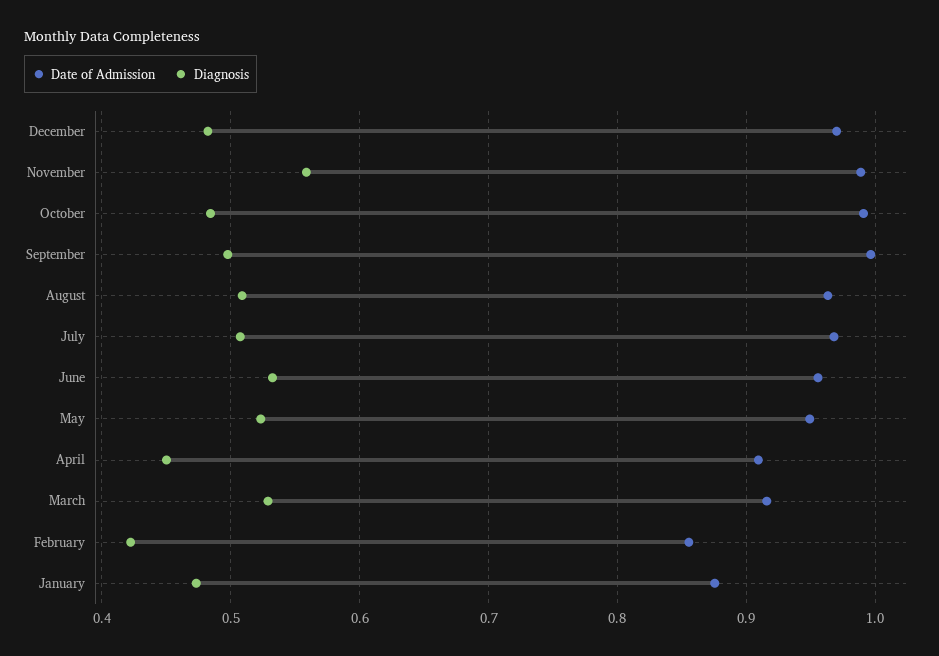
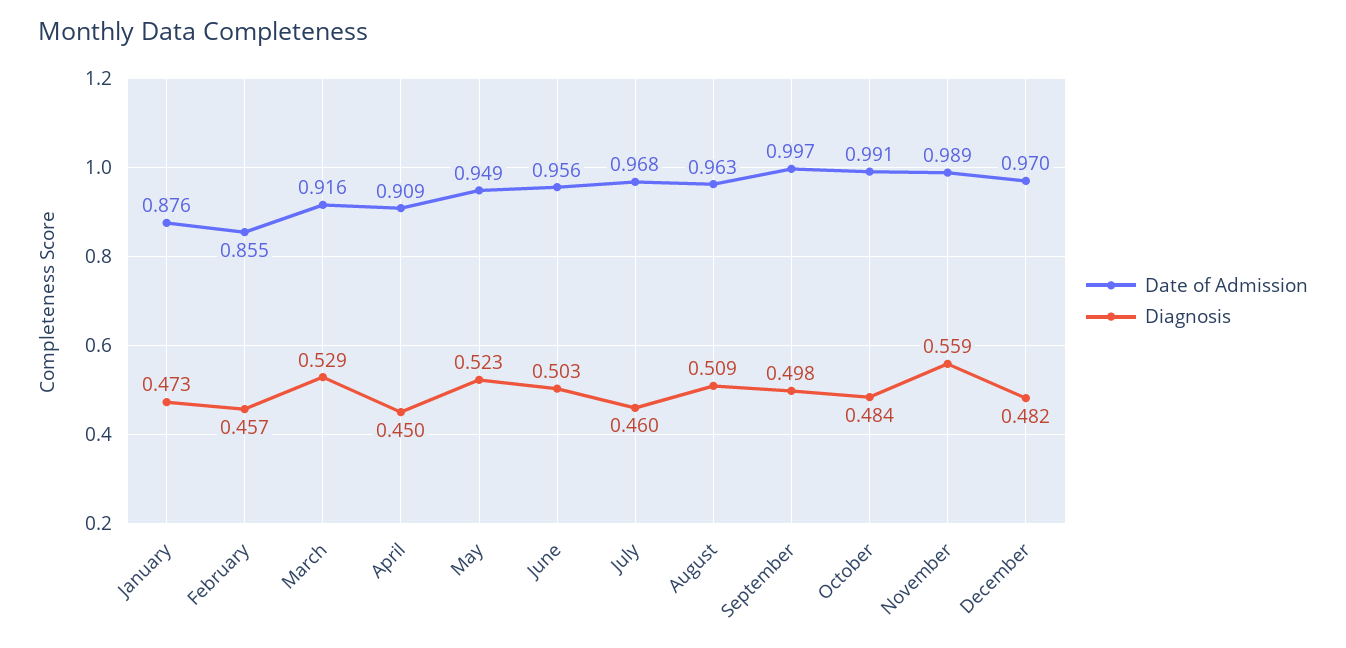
  {
    "Date of Admission": {
      "December": 0.97,
      "November": 0.989,
      "October": 0.991,
      "September": 0.997,
      "August": 0.963,
      "July": 0.968,
      "June": 0.956,
      "May": 0.949,
      "April": 0.909,
      "March": 0.916,
      "February": 0.855,
      "January": 0.876
    },
    "Diagnosis": {
      "December": 0.482,
      "November": 0.559,
      "October": 0.484,
      "September": 0.498,
      "August": 0.509,
-     "July": 0.51,
+     "July": 0.46,
-     "June": 0.53,
+     "June": 0.503,
      "May": 0.523,
      "April": 0.45,
      "March": 0.529,
-     "February": 0.42,
+     "February": 0.457,
      "January": 0.473
    }
  }

